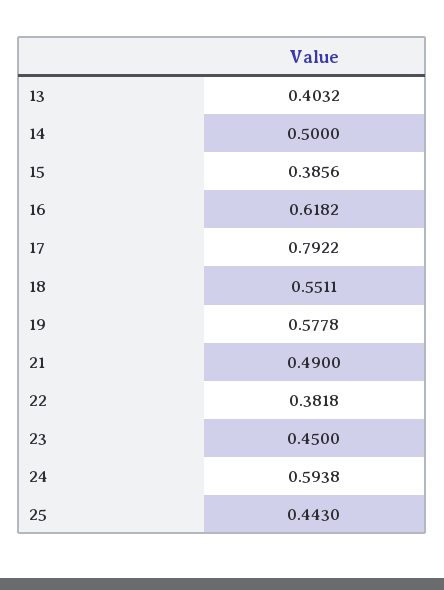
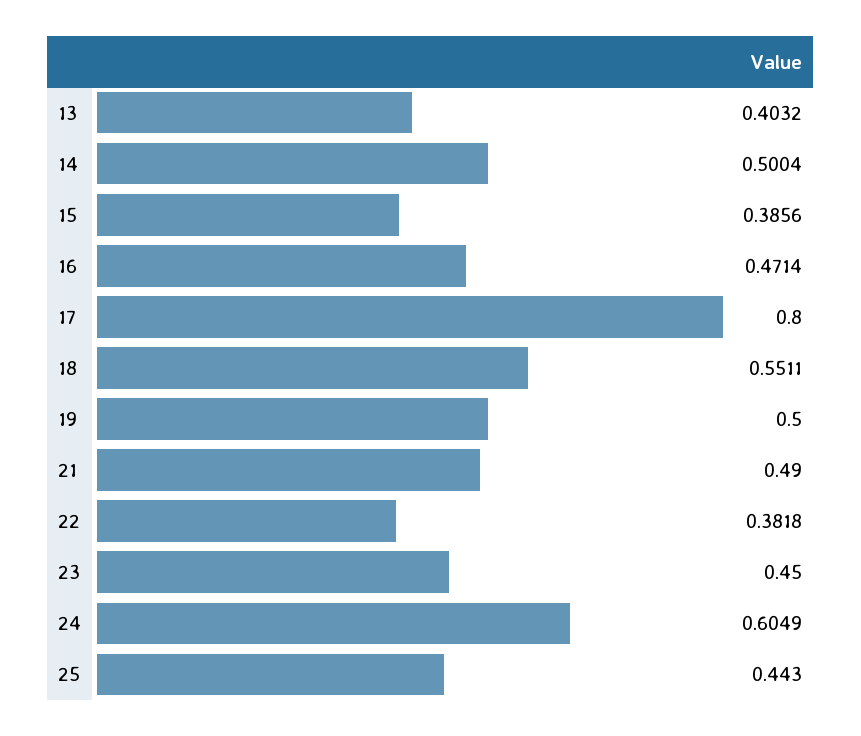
  {
    "13": 0.4032,
-   "14": 0.5,
+   "14": 0.5004,
    "15": 0.3856,
-   "16": 0.6182,
+   "16": 0.4714,
-   "17": 0.7922,
+   "17": 0.8,
    "18": 0.5511,
-   "19": 0.5778,
+   "19": 0.5,
    "21": 0.49,
    "22": 0.3818,
    "23": 0.45,
-   "24": 0.5938,
+   "24": 0.6049,
    "25": 0.443
  }

